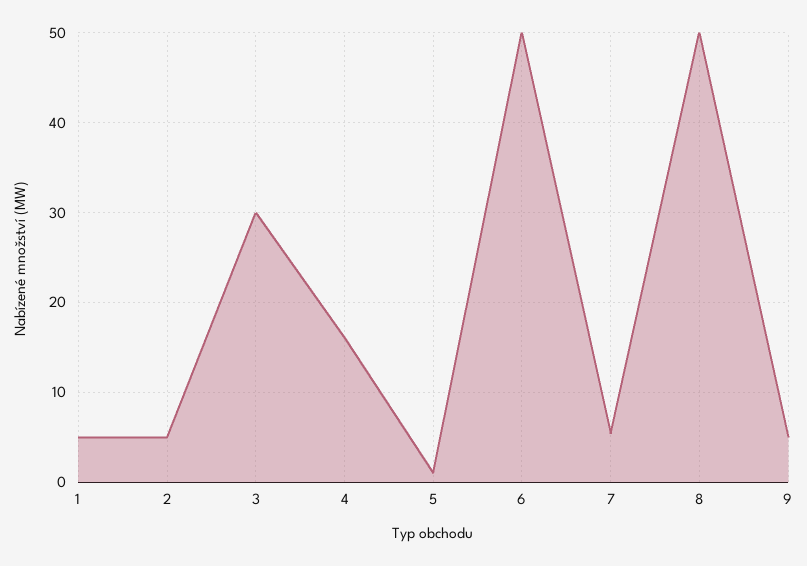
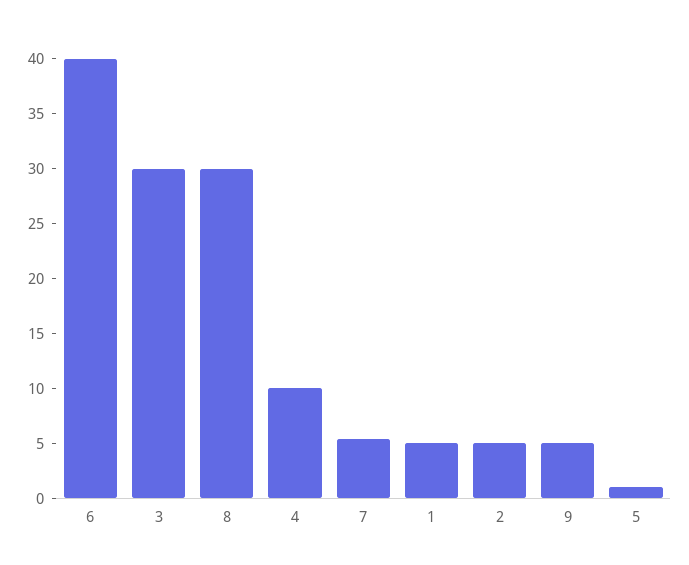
  {
    "1": 5,
    "2": 5,
    "3": 30,
-   "4": 16,
+   "4": 10,
    "5": 1,
-   "6": 50,
+   "6": 40,
    "7": 5,
-   "8": 50,
+   "8": 30,
    "9": 5
  }

